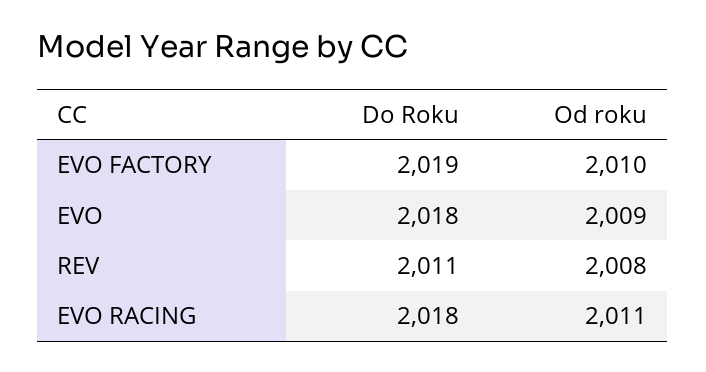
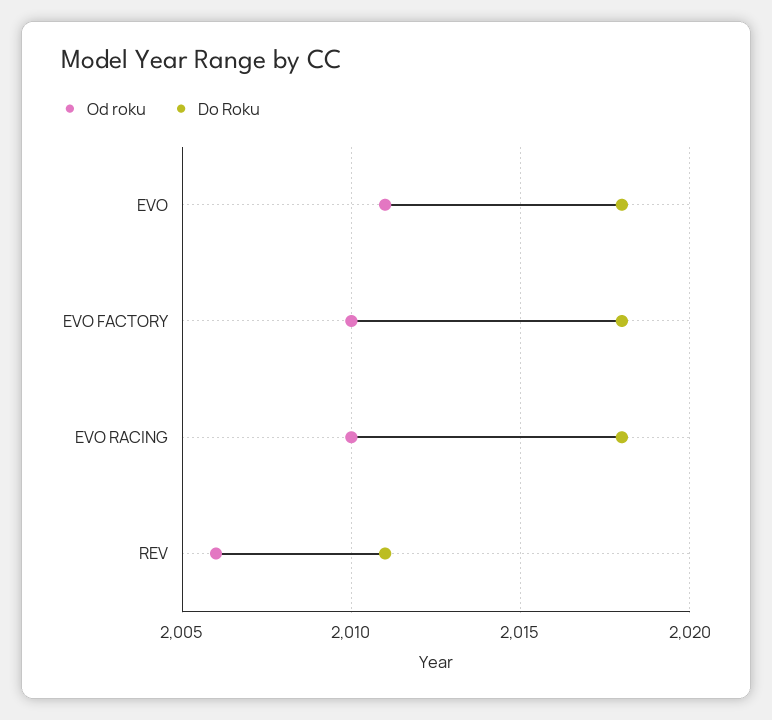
  {
    "Do Roku": {
-     "EVO FACTORY": 2019,
+     "EVO FACTORY": 2018,
      "EVO": 2018,
      "REV": 2011,
      "EVO RACING": 2018
    },
    "Od roku": {
      "EVO FACTORY": 2010,
-     "EVO": 2009,
+     "EVO": 2011,
-     "REV": 2008,
+     "REV": 2006,
-     "EVO RACING": 2011
+     "EVO RACING": 2010
    }
  }

